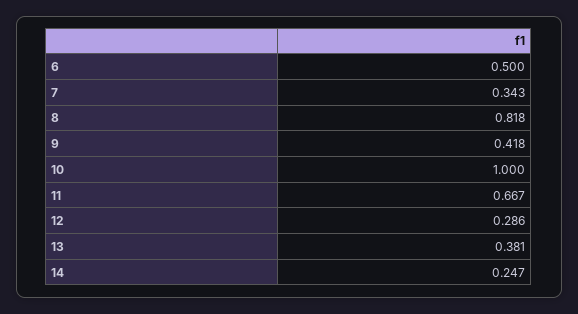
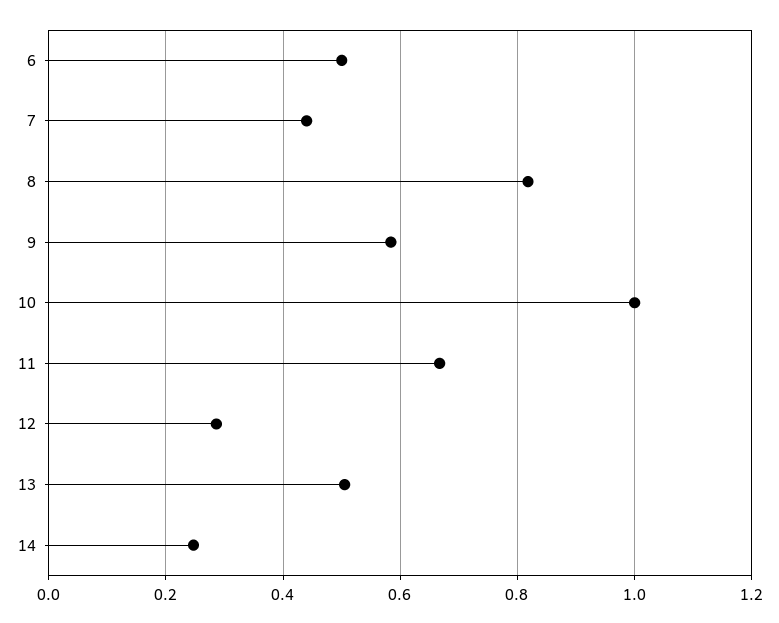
  {
    "6": 0.5,
-   "7": 0.343,
+   "7": 0.44,
    "8": 0.818,
-   "9": 0.418,
+   "9": 0.58,
    "10": 1,
    "11": 0.667,
    "12": 0.286,
-   "13": 0.381,
+   "13": 0.5,
    "14": 0.247
  }

